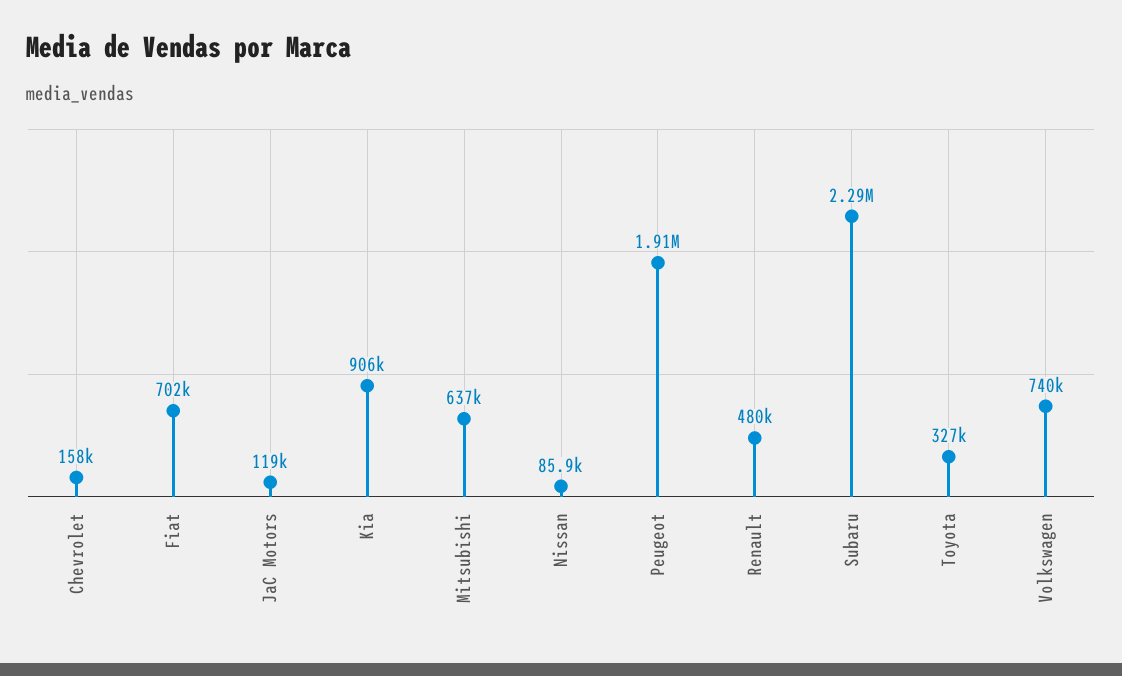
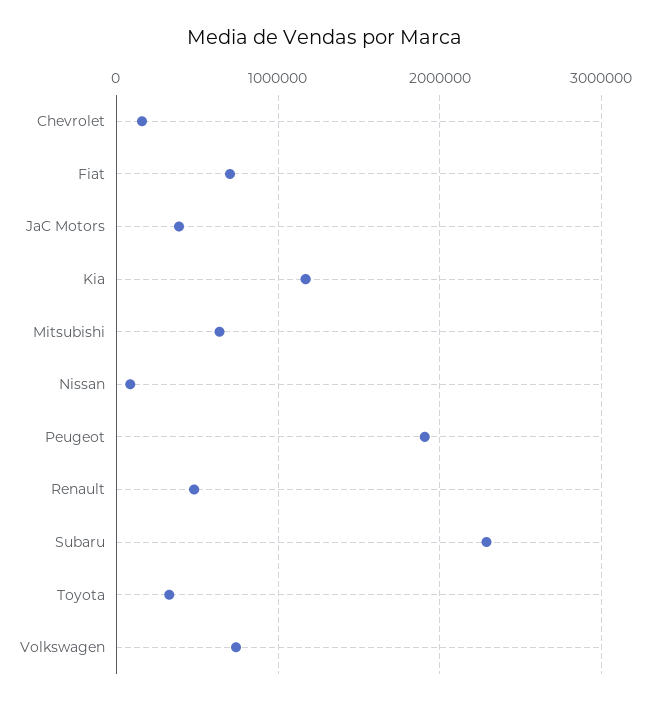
  {
    "Chevrolet": 158000,
    "Fiat": 702000,
-   "JaC Motors": 119000,
+   "JaC Motors": 400000,
-   "Kia": 906000,
+   "Kia": 1200000,
    "Mitsubishi": 637000,
    "Nissan": 85900,
    "Peugeot": 1910000,
    "Renault": 480000,
    "Subaru": 2290000,
    "Toyota": 327000,
    "Volkswagen": 740000
  }

